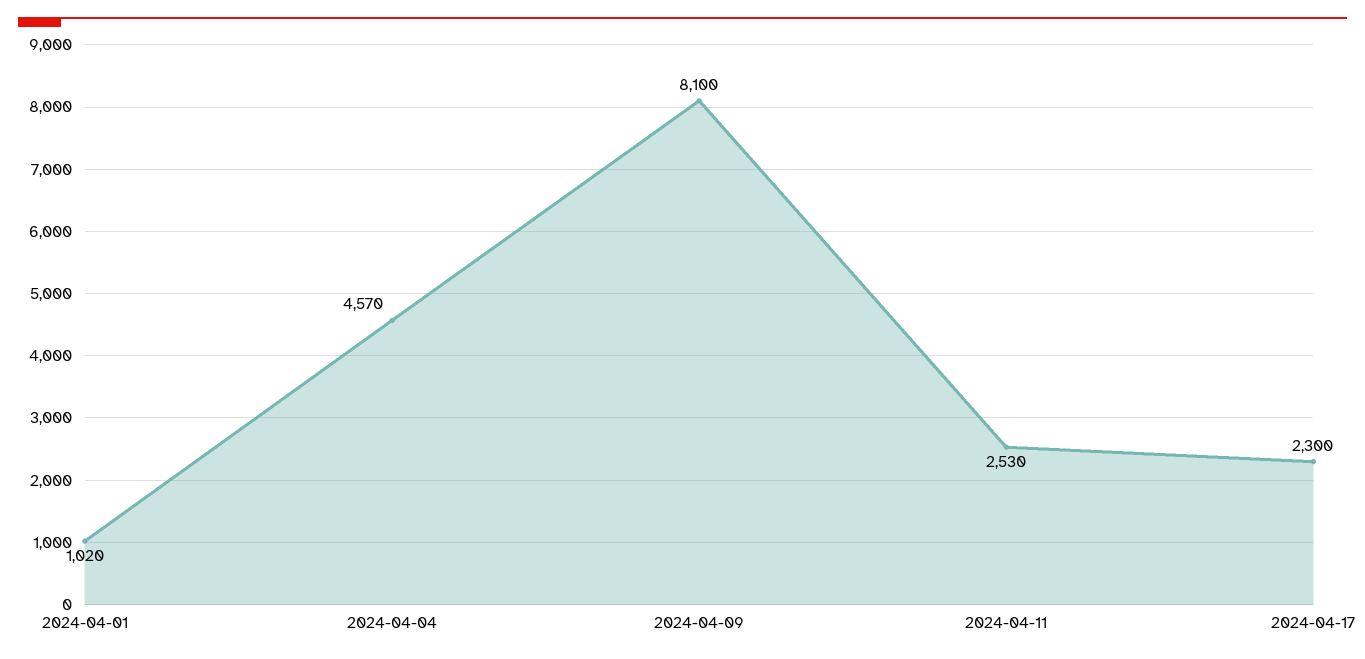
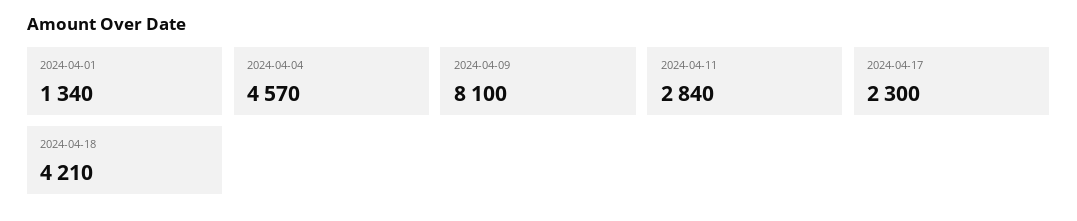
  {
-   "2024-04-01": 1020,
+   "2024-04-01": 1340,
    "2024-04-04": 4570,
    "2024-04-09": 8100,
-   "2024-04-11": 2530,
+   "2024-04-11": 2840,
-   "2024-04-17": 2300
+   "2024-04-17": 2300,
+   "2024-04-18": 4210
  }

